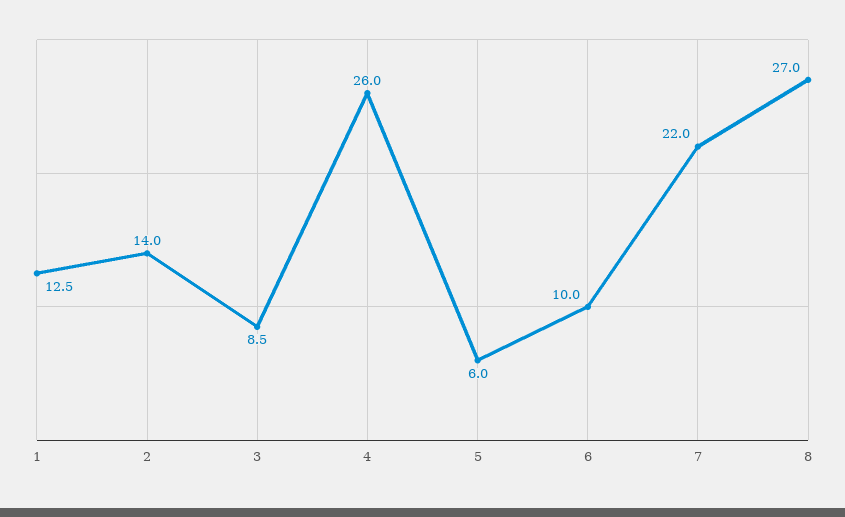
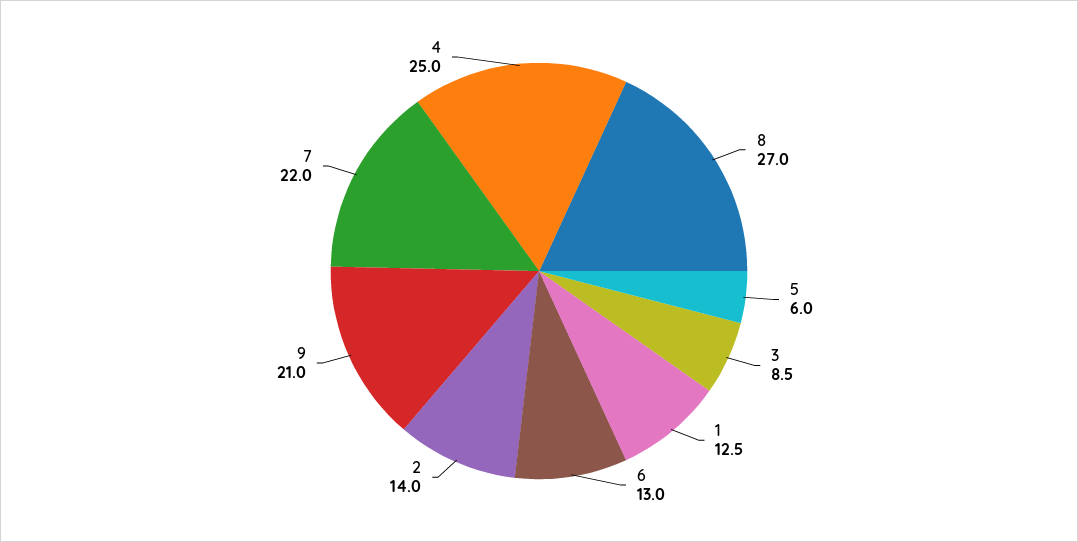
  {
    "1": 12.5,
    "2": 14,
    "3": 8.5,
-   "4": 26,
+   "4": 25,
    "5": 6,
-   "6": 10,
+   "6": 13,
    "7": 22,
-   "8": 27
+   "8": 27,
+   "9": 21
  }

